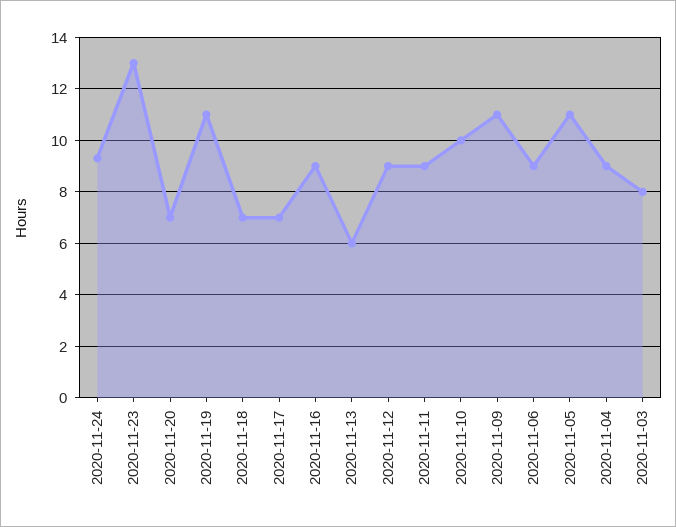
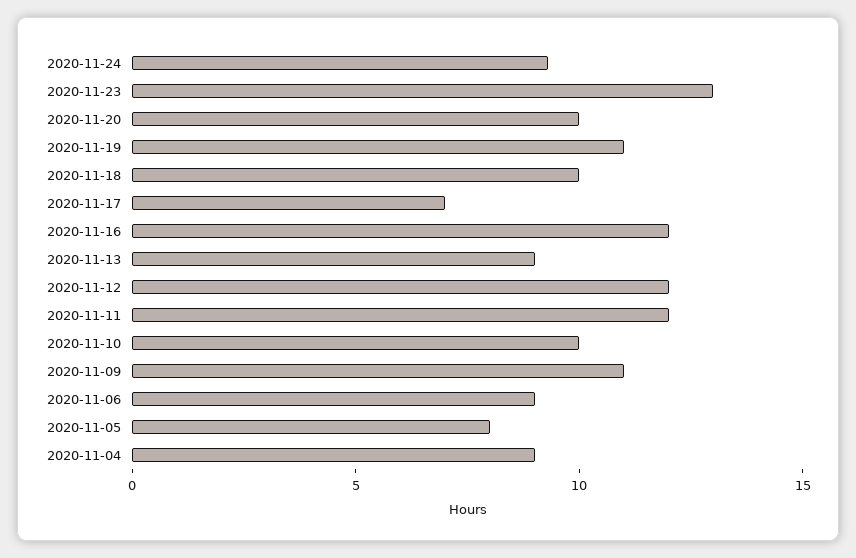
  {
    "2020-11-24": 9.5,
    "2020-11-23": 13,
-   "2020-11-20": 7,
+   "2020-11-20": 10,
    "2020-11-19": 11,
-   "2020-11-18": 7,
+   "2020-11-18": 10,
    "2020-11-17": 7,
-   "2020-11-16": 9,
+   "2020-11-16": 12,
-   "2020-11-13": 6,
+   "2020-11-13": 9,
-   "2020-11-12": 9,
+   "2020-11-12": 12,
-   "2020-11-11": 9,
+   "2020-11-11": 12,
    "2020-11-10": 10,
    "2020-11-09": 11,
    "2020-11-06": 9,
-   "2020-11-05": 11,
+   "2020-11-05": 8,
-   "2020-11-04": 9,
+   "2020-11-04": 9
-   "2020-11-03": 8
  }

